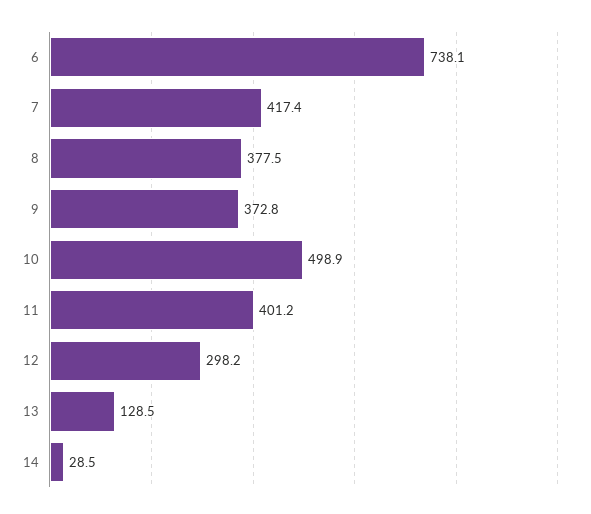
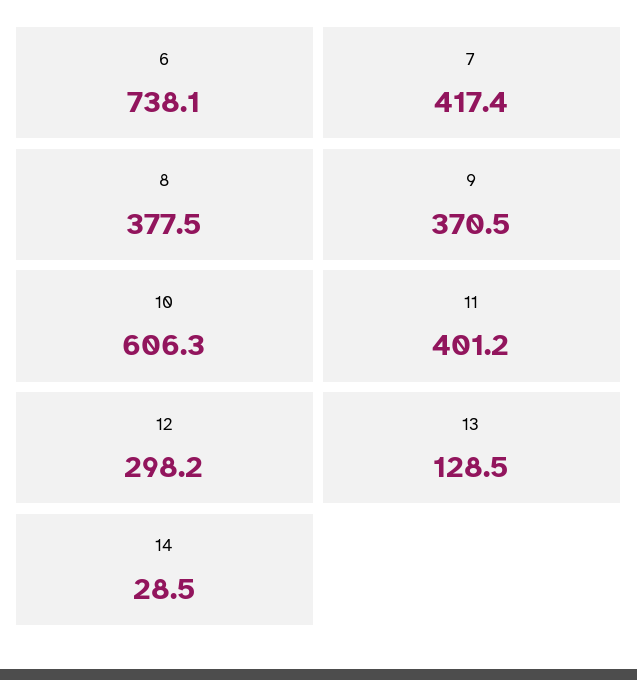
  {
    "6": 738.1,
    "7": 417.4,
    "8": 377.5,
-   "9": 372.8,
+   "9": 370.5,
-   "10": 498.9,
+   "10": 606.3,
    "11": 401.2,
    "12": 298.2,
    "13": 128.5,
    "14": 28.5
  }

